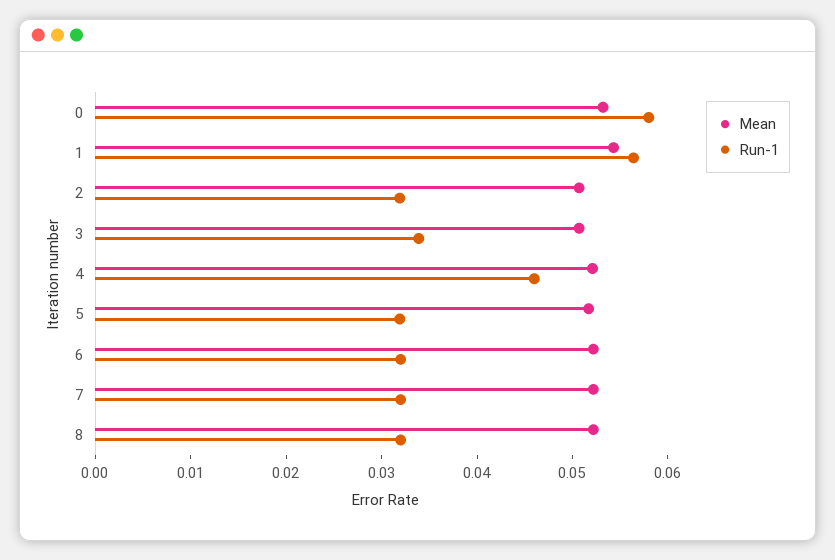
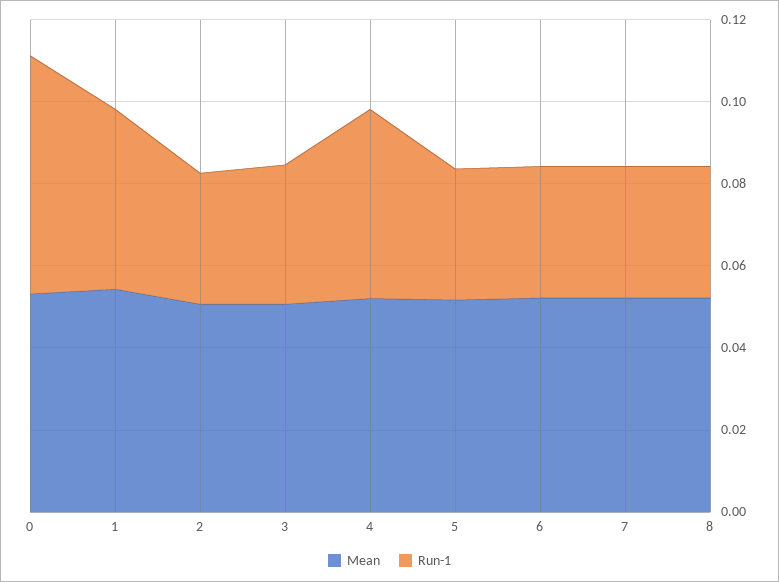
  {
    "Mean": {
      "0": 0.054,
      "1": 0.054,
      "2": 0.05,
      "3": 0.05,
      "4": 0.052,
      "5": 0.052,
      "6": 0.052,
      "7": 0.052,
      "8": 0.052
    },
    "Run-1": {
      "0": 0.058,
-     "1": 0.056,
+     "1": 0.045,
      "2": 0.032,
      "3": 0.034,
      "4": 0.046,
      "5": 0.032,
      "6": 0.032,
      "7": 0.032,
      "8": 0.032
    }
  }

